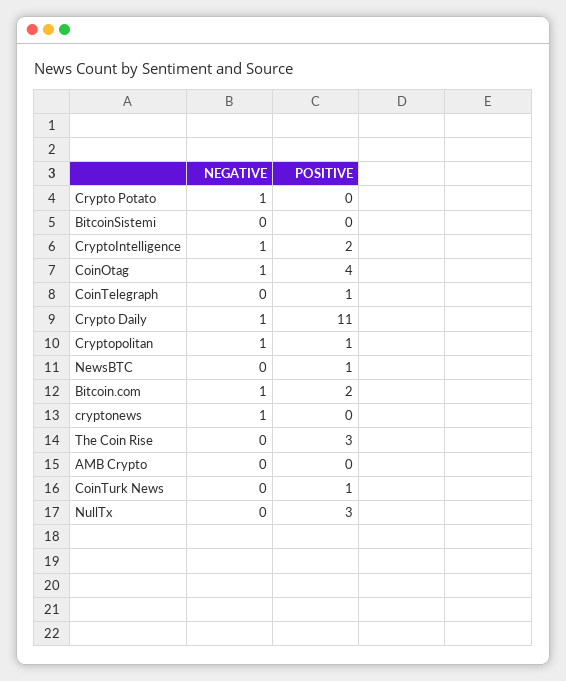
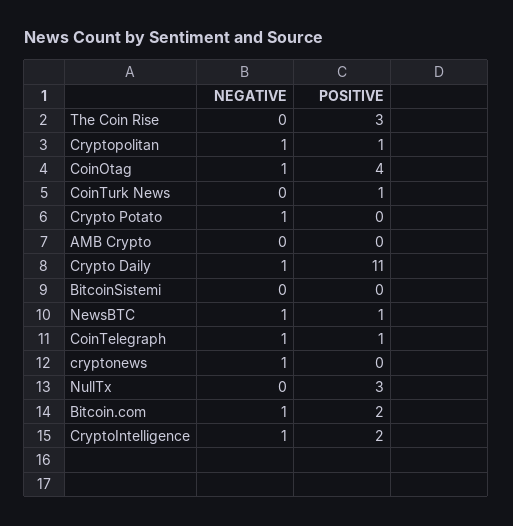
  {
    "NEGATIVE": {
      "Crypto Potato": 1,
      "BitcoinSistemi": 0,
      "CryptoIntelligence": 1,
      "CoinOtag": 1,
-     "CoinTelegraph": 0,
+     "CoinTelegraph": 1,
      "Crypto Daily": 1,
      "Cryptopolitan": 1,
-     "NewsBTC": 0,
+     "NewsBTC": 1,
      "Bitcoin.com": 1,
      "cryptonews": 1,
      "The Coin Rise": 0,
      "AMB Crypto": 0,
      "CoinTurk News": 0,
      "NullTx": 0
    },
    "POSITIVE": {
      "Crypto Potato": 0,
      "BitcoinSistemi": 0,
      "CryptoIntelligence": 2,
      "CoinOtag": 4,
      "CoinTelegraph": 1,
      "Crypto Daily": 11,
      "Cryptopolitan": 1,
      "NewsBTC": 1,
      "Bitcoin.com": 2,
      "cryptonews": 0,
      "The Coin Rise": 3,
      "AMB Crypto": 0,
      "CoinTurk News": 1,
      "NullTx": 3
    }
  }

